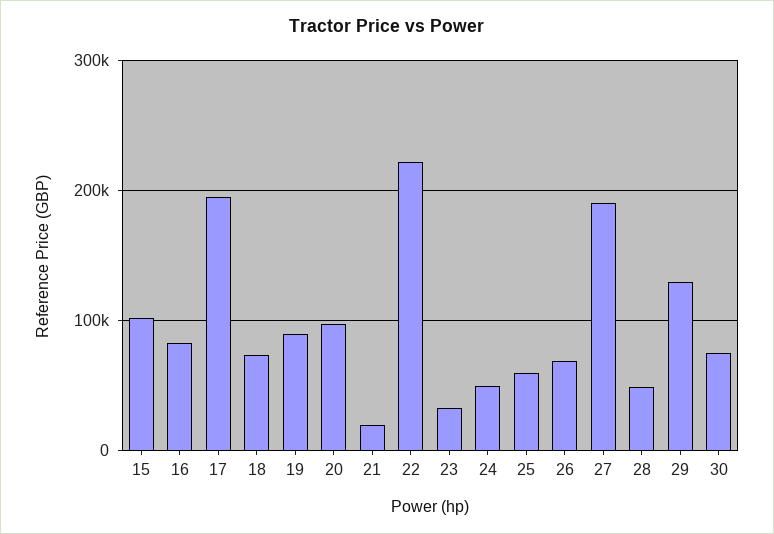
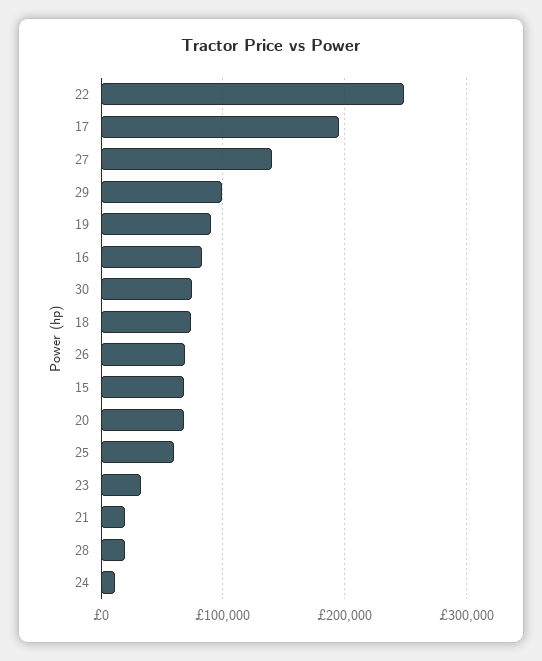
  {
-   "15": 100000,
+   "15": 70000,
    "16": 80000,
    "17": 190000,
    "18": 70000,
    "19": 90000,
-   "20": 100000,
+   "20": 70000,
    "21": 20000,
-   "22": 220000,
+   "22": 250000,
    "23": 30000,
-   "24": 50000,
+   "24": 10000,
    "25": 60000,
    "26": 70000,
-   "27": 190000,
+   "27": 140000,
-   "28": 50000,
+   "28": 20000,
-   "29": 130000,
+   "29": 100000,
    "30": 70000
  }

